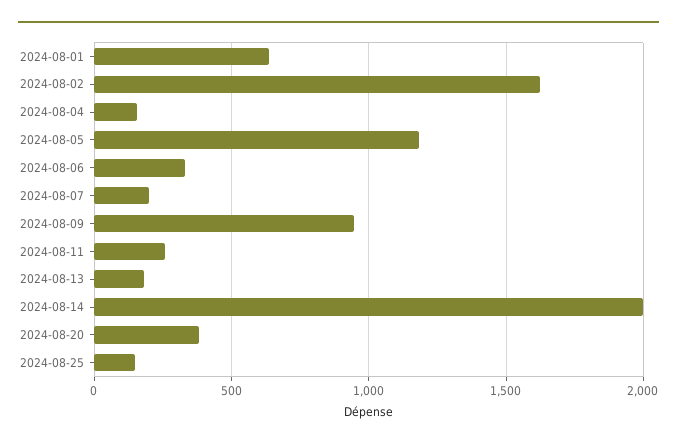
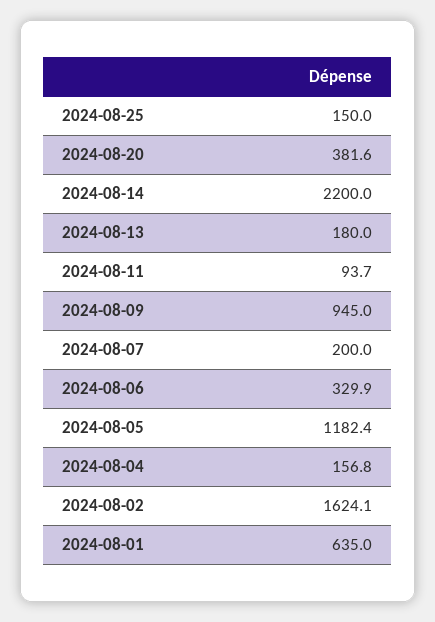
  {
    "2024-08-01": 635,
    "2024-08-02": 1624.1,
    "2024-08-04": 156.8,
    "2024-08-05": 1182.4,
    "2024-08-06": 329.9,
    "2024-08-07": 200,
    "2024-08-09": 945,
-   "2024-08-11": 250,
+   "2024-08-11": 93.7,
    "2024-08-13": 180,
-   "2024-08-14": 2000,
+   "2024-08-14": 2200,
    "2024-08-20": 381.6,
    "2024-08-25": 150
  }

